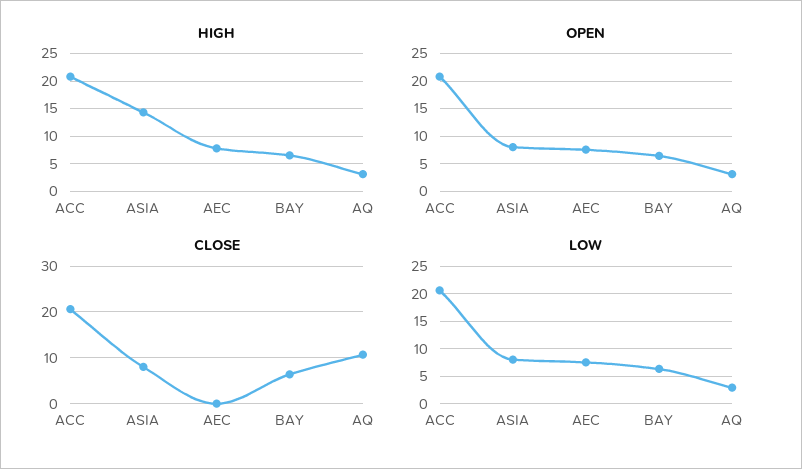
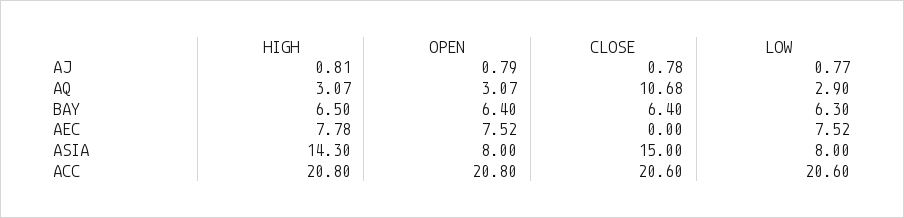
  {
    "HIGH": {
      "ACC": 20.8,
      "ASIA": 14.3,
      "AEC": 7.78,
      "BAY": 6.5,
-     "AQ": 3.07
+     "AQ": 3.07,
+     "AJ": 0.81
    },
    "OPEN": {
      "ACC": 20.8,
      "ASIA": 8,
      "AEC": 7.52,
      "BAY": 6.4,
-     "AQ": 3.07
+     "AQ": 3.07,
+     "AJ": 0.79
    },
    "CLOSE": {
      "ACC": 20.6,
-     "ASIA": 8,
+     "ASIA": 15,
      "AEC": 0,
      "BAY": 6.4,
-     "AQ": 10.68
+     "AQ": 10.68,
+     "AJ": 0.78
    },
    "LOW": {
      "ACC": 20.6,
      "ASIA": 8,
      "AEC": 7.52,
      "BAY": 6.3,
-     "AQ": 2.9
+     "AQ": 2.9,
+     "AJ": 0.77
    }
  }

